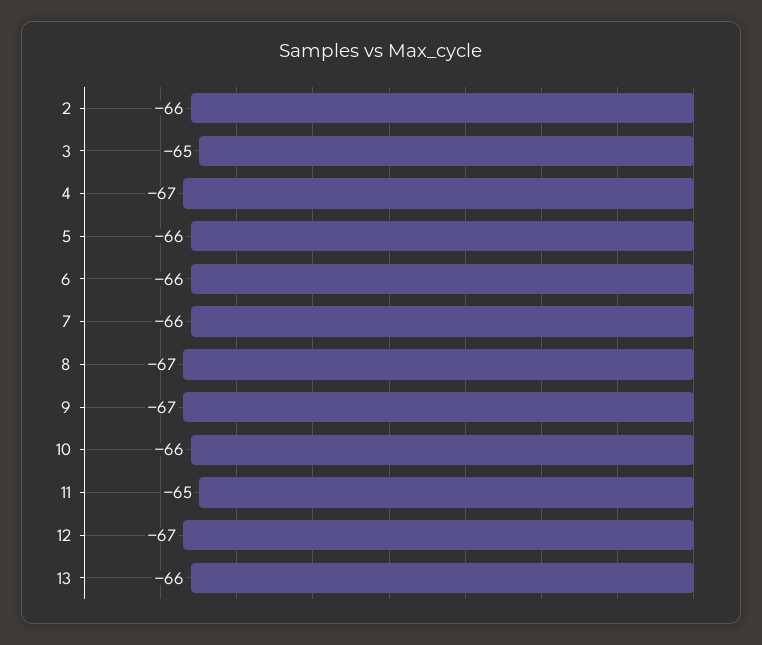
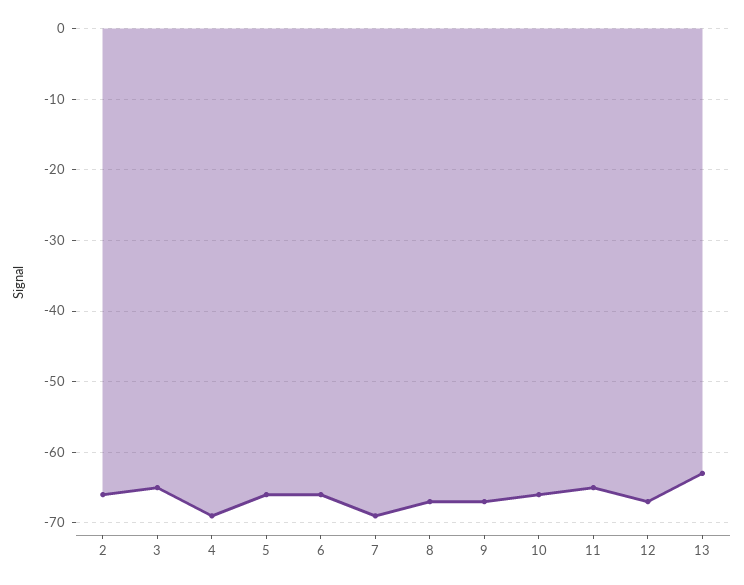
  {
    "2": -66,
    "3": -65,
-   "4": -67,
+   "4": -69,
    "5": -66,
    "6": -66,
-   "7": -66,
+   "7": -69,
    "8": -67,
    "9": -67,
    "10": -66,
    "11": -65,
    "12": -67,
-   "13": -66
+   "13": -63
  }

